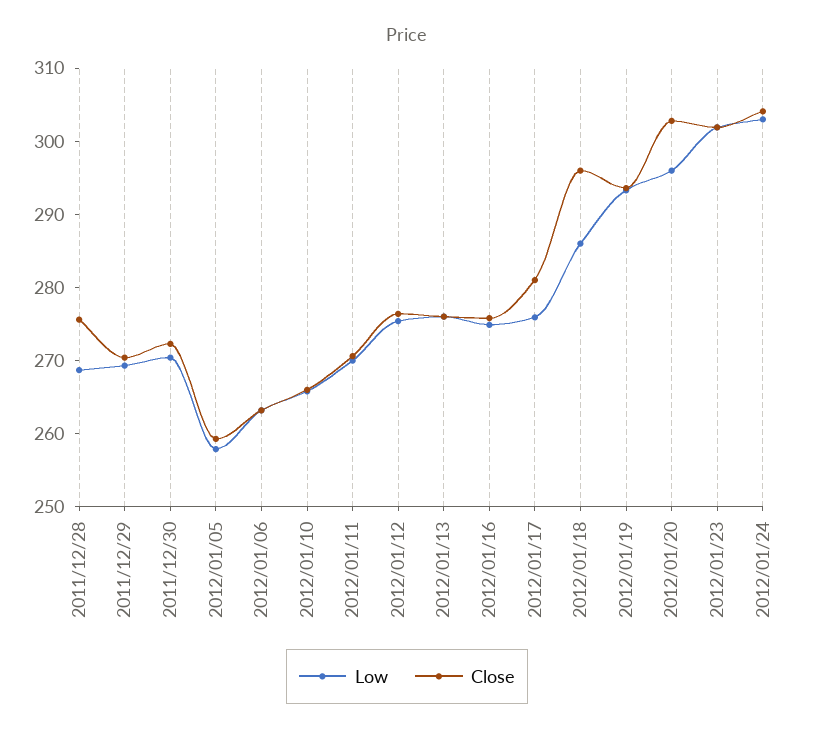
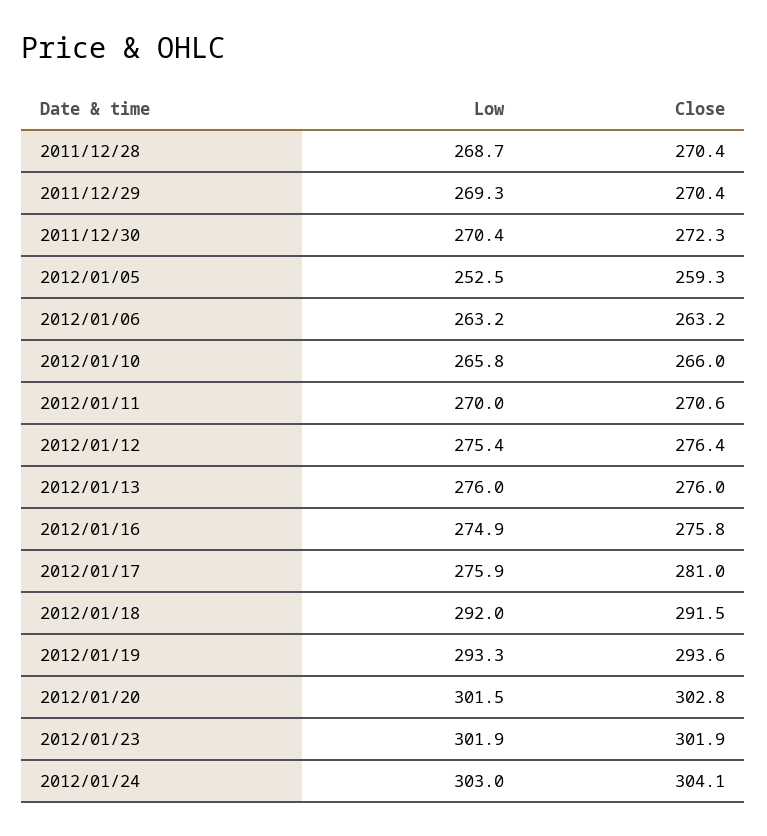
  {
    "Low": {
      "2011/12/28": 268.7,
      "2011/12/29": 269.3,
      "2011/12/30": 270.4,
-     "2012/01/05": 258,
+     "2012/01/05": 252.5,
      "2012/01/06": 263.2,
      "2012/01/10": 265.8,
      "2012/01/11": 270,
      "2012/01/12": 275.4,
      "2012/01/13": 276,
      "2012/01/16": 274.9,
      "2012/01/17": 275.9,
-     "2012/01/18": 286,
+     "2012/01/18": 292,
      "2012/01/19": 293.3,
-     "2012/01/20": 296,
+     "2012/01/20": 301.5,
      "2012/01/23": 301.9,
      "2012/01/24": 303
    },
    "Close": {
-     "2011/12/28": 276,
+     "2011/12/28": 270.4,
      "2011/12/29": 270.4,
      "2011/12/30": 272.3,
      "2012/01/05": 259.3,
      "2012/01/06": 263.2,
      "2012/01/10": 266,
      "2012/01/11": 270.6,
      "2012/01/12": 276.4,
      "2012/01/13": 276,
      "2012/01/16": 275.8,
      "2012/01/17": 281,
-     "2012/01/18": 296,
+     "2012/01/18": 291.5,
      "2012/01/19": 293.6,
      "2012/01/20": 302.8,
      "2012/01/23": 301.9,
      "2012/01/24": 304.1
    }
  }

